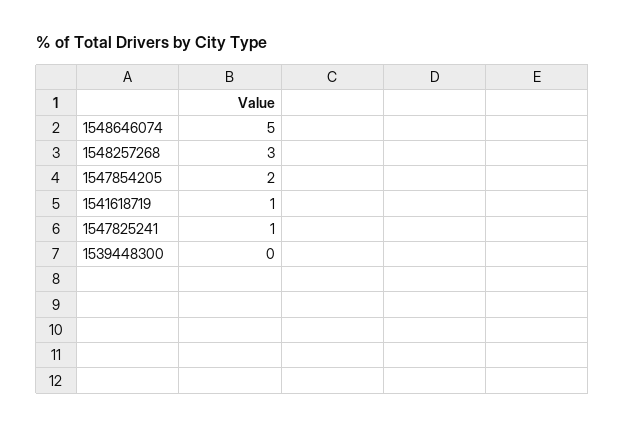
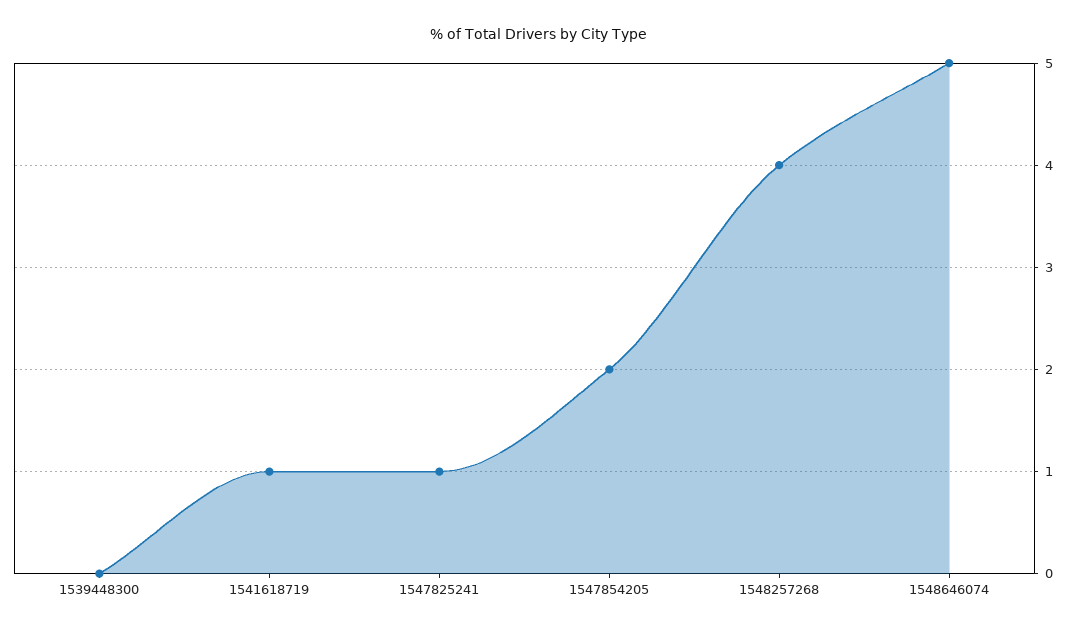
  {
    "1548646074": 5,
-   "1548257268": 3,
+   "1548257268": 4,
    "1547854205": 2,
    "1541618719": 1,
    "1547825241": 1,
    "1539448300": 0
  }

